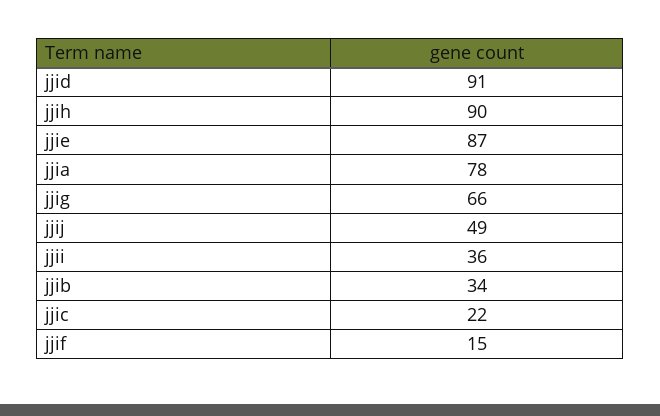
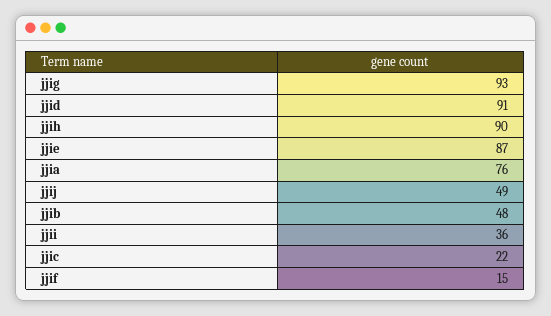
  {
    "jjid": 91,
    "jjih": 90,
    "jjie": 87,
-   "jjia": 78,
+   "jjia": 76,
-   "jjig": 66,
+   "jjig": 93,
    "jjij": 49,
    "jjii": 36,
-   "jjib": 34,
+   "jjib": 48,
    "jjic": 22,
    "jjif": 15
  }

